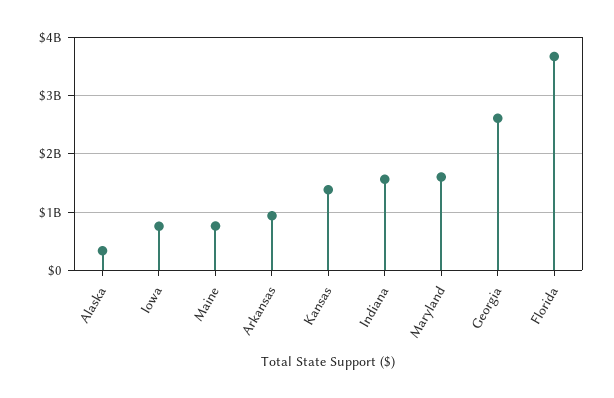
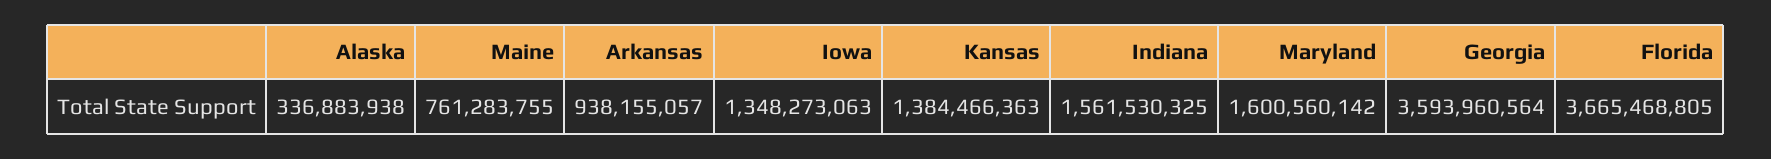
  {
    "Alaska": 336883938,
-   "Iowa": 800000000,
+   "Iowa": 1348273063,
    "Maine": 761283755,
    "Arkansas": 938155057,
    "Kansas": 1384466363,
    "Indiana": 1561530325,
    "Maryland": 1600560142,
-   "Georgia": 2600000000,
+   "Georgia": 3593960564,
    "Florida": 3665468805
  }

